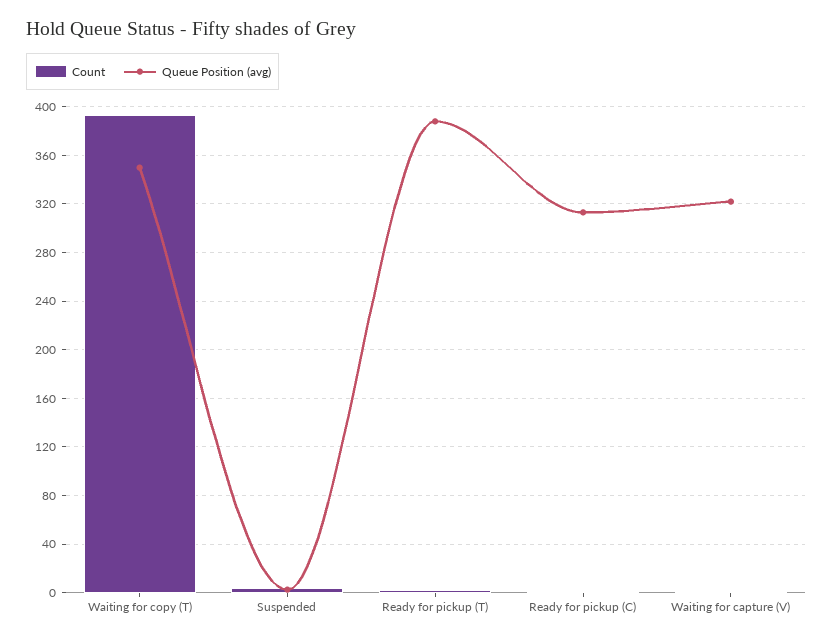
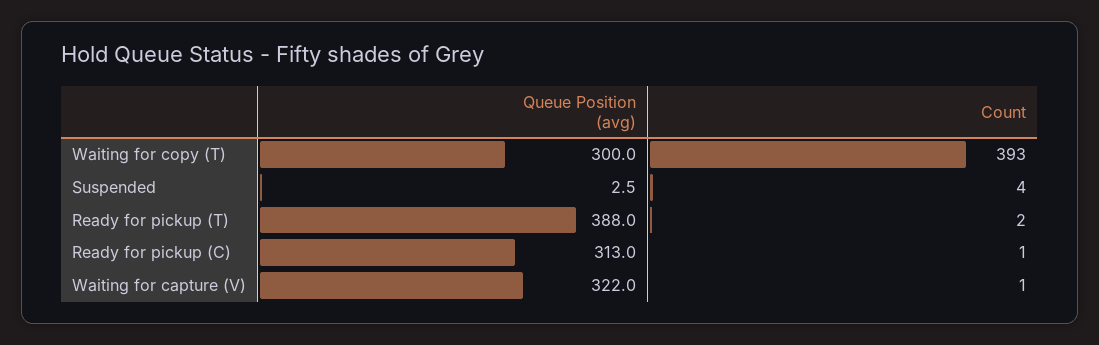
  {
    "Count": {
      "Waiting for copy (T)": 393,
      "Suspended": 4,
      "Ready for pickup (T)": 2,
      "Ready for pickup (C)": 1,
      "Waiting for capture (V)": 1
    },
    "Queue Position (avg)": {
-     "Waiting for copy (T)": 350,
+     "Waiting for copy (T)": 300,
      "Suspended": 2.5,
      "Ready for pickup (T)": 388,
      "Ready for pickup (C)": 313,
      "Waiting for capture (V)": 322
    }
  }

